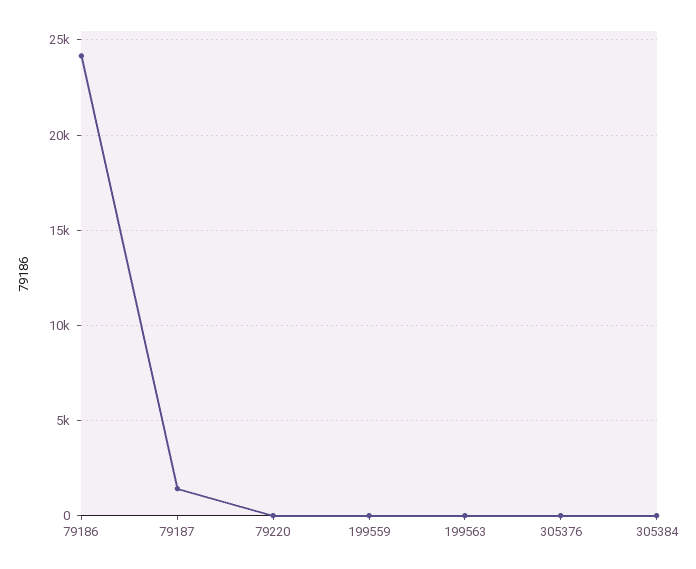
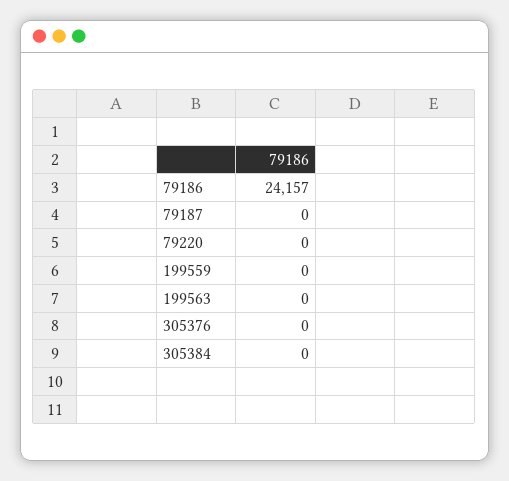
  {
    "79186": 24157,
-   "79187": 1500,
+   "79187": 0,
    "79220": 0,
    "199559": 0,
    "199563": 0,
    "305376": 0,
    "305384": 0
  }

